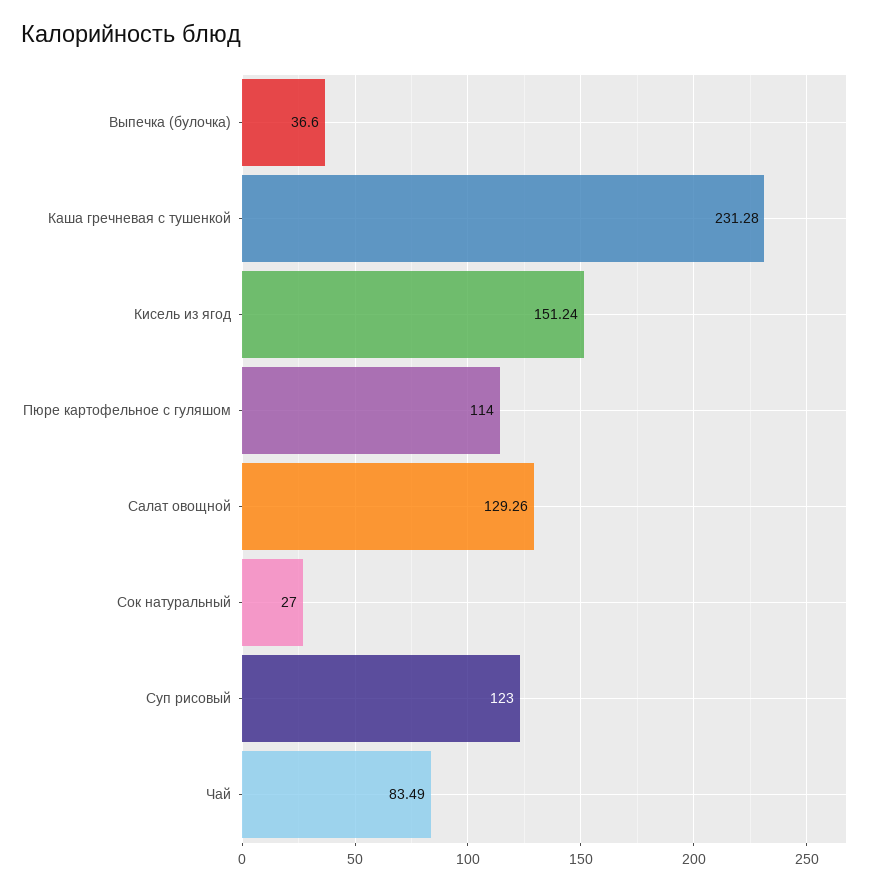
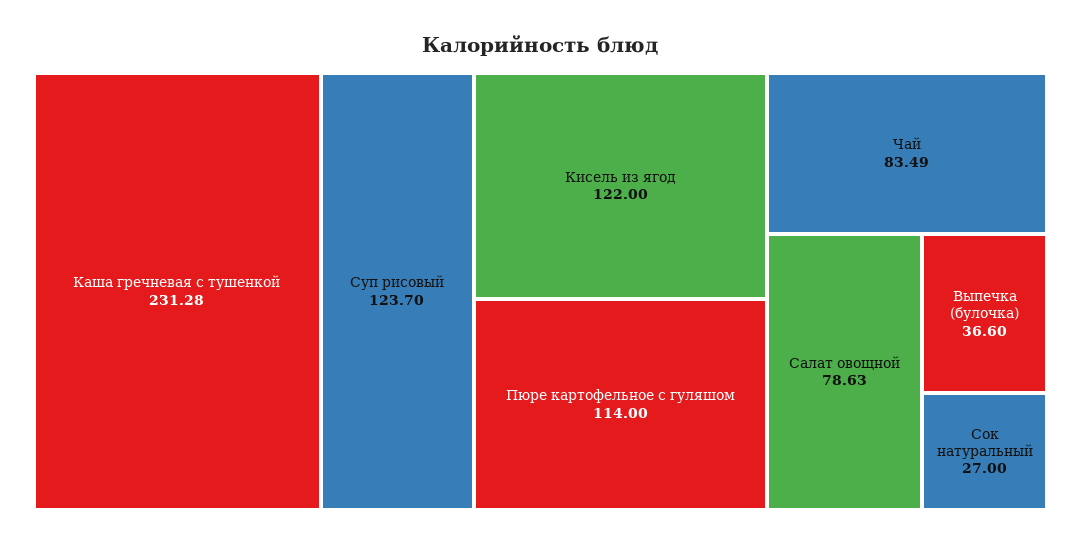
  {
    "Выпечка (булочка)": 36.6,
    "Каша гречневая с тушенкой": 231.28,
-   "Кисель из ягод": 151.24,
+   "Кисель из ягод": 122,
    "Пюре картофельное с гуляшом": 114,
-   "Салат овощной": 129.26,
+   "Салат овощной": 78.63,
    "Сок натуральный": 27,
-   "Суп рисовый": 123,
+   "Суп рисовый": 123.7,
    "Чай": 83.49
  }

